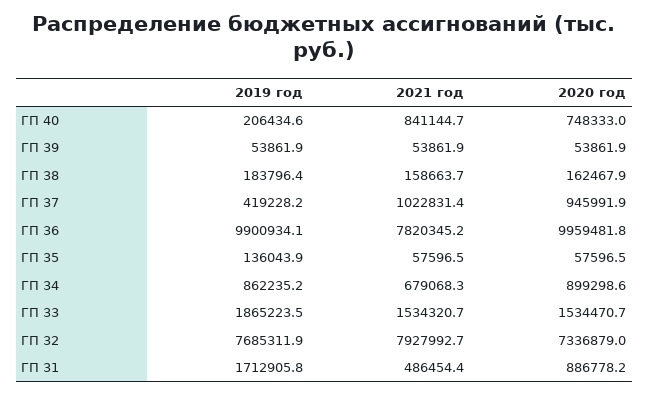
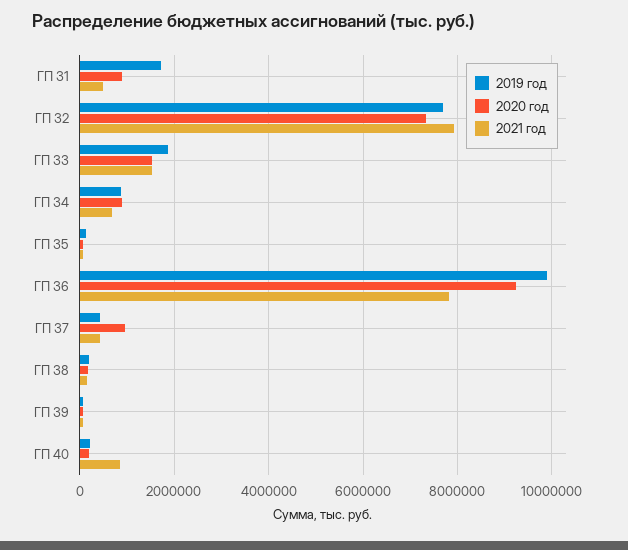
  {
    "2019 год": {
      "ГП 40": 206434.6,
      "ГП 39": 53861.9,
      "ГП 38": 183796.4,
      "ГП 37": 419228.2,
      "ГП 36": 9900934.1,
      "ГП 35": 136043.9,
      "ГП 34": 862235.2,
      "ГП 33": 1865223.5,
      "ГП 32": 7685311.9,
      "ГП 31": 1712905.8
    },
    "2021 год": {
      "ГП 40": 841144.7,
      "ГП 39": 53861.9,
      "ГП 38": 158663.7,
-     "ГП 37": 1022831.4,
+     "ГП 37": 400000,
      "ГП 36": 7820345.2,
      "ГП 35": 57596.5,
      "ГП 34": 679068.3,
      "ГП 33": 1534320.7,
      "ГП 32": 7927992.7,
      "ГП 31": 486454.4
    },
    "2020 год": {
-     "ГП 40": 748333,
+     "ГП 40": 200000,
      "ГП 39": 53861.9,
      "ГП 38": 162467.9,
      "ГП 37": 945991.9,
-     "ГП 36": 9959481.8,
+     "ГП 36": 9200000,
      "ГП 35": 57596.5,
      "ГП 34": 899298.6,
      "ГП 33": 1534470.7,
      "ГП 32": 7336879,
      "ГП 31": 886778.2
    }
  }

